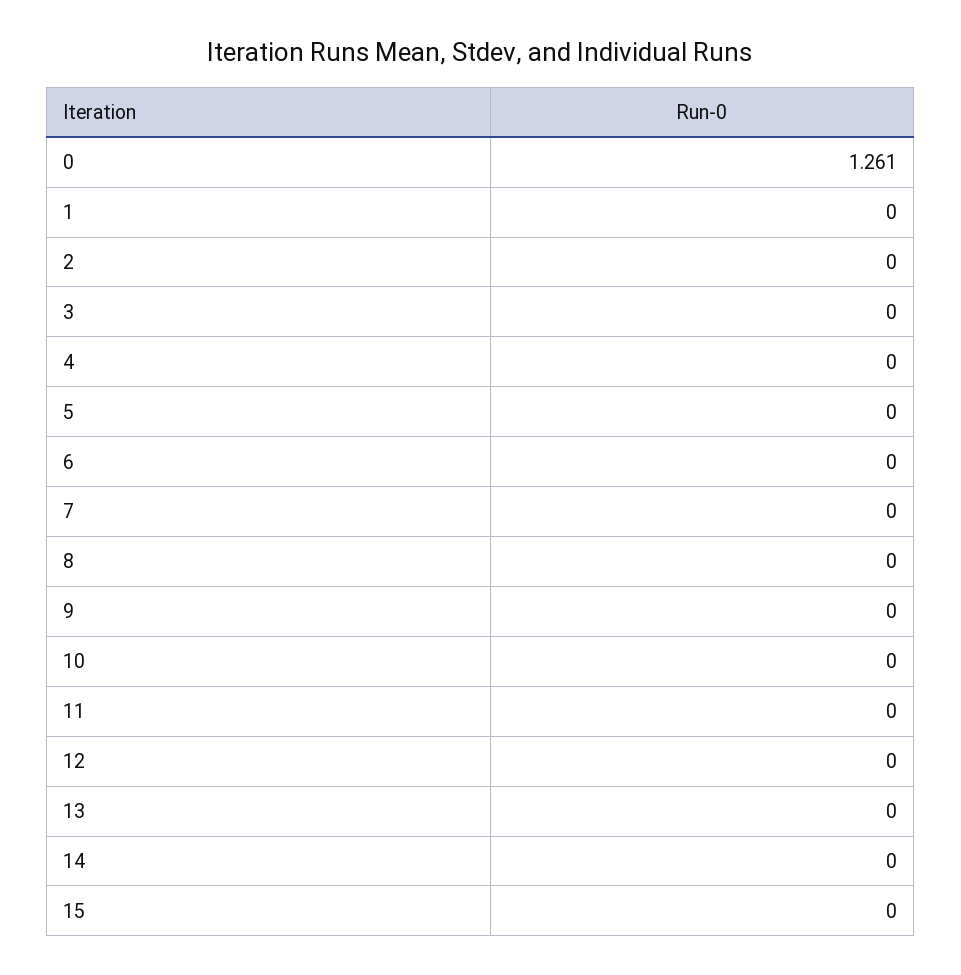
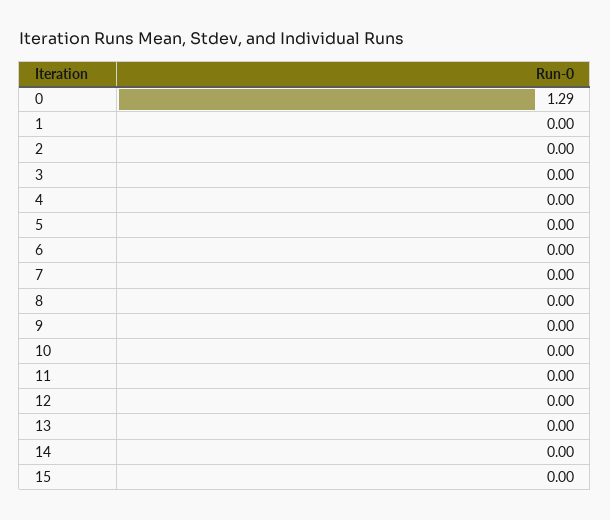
  {
-   "0": 1.261,
+   "0": 1.29,
    "1": 0,
    "2": 0,
    "3": 0,
    "4": 0,
    "5": 0,
    "6": 0,
    "7": 0,
    "8": 0,
    "9": 0,
    "10": 0,
    "11": 0,
    "12": 0,
    "13": 0,
    "14": 0,
    "15": 0
  }

